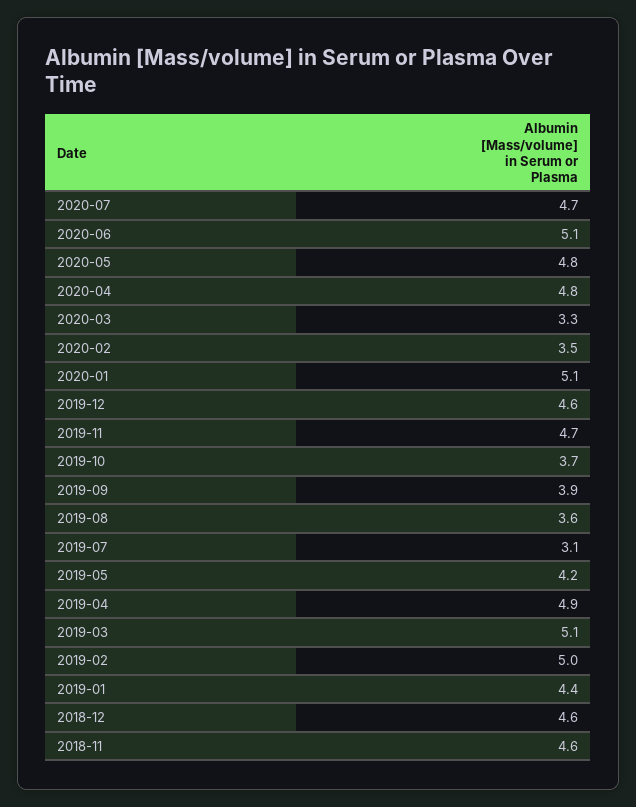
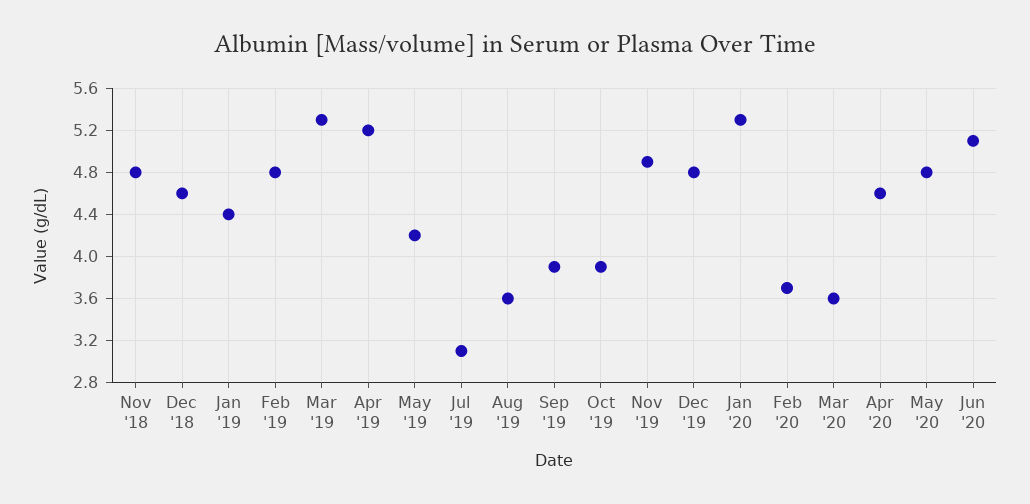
  {
-   "2020-07": 4.7,
    "2020-06": 5.1,
    "2020-05": 4.8,
-   "2020-04": 4.8,
+   "2020-04": 4.6,
-   "2020-03": 3.3,
+   "2020-03": 3.6,
-   "2020-02": 3.5,
+   "2020-02": 3.7,
-   "2020-01": 5.1,
+   "2020-01": 5.3,
-   "2019-12": 4.6,
+   "2019-12": 4.8,
-   "2019-11": 4.7,
+   "2019-11": 4.9,
-   "2019-10": 3.7,
+   "2019-10": 3.9,
    "2019-09": 3.9,
    "2019-08": 3.6,
    "2019-07": 3.1,
    "2019-05": 4.2,
-   "2019-04": 4.9,
+   "2019-04": 5.2,
-   "2019-03": 5.1,
+   "2019-03": 5.3,
-   "2019-02": 5,
+   "2019-02": 4.8,
    "2019-01": 4.4,
    "2018-12": 4.6,
-   "2018-11": 4.6
+   "2018-11": 4.8
  }

